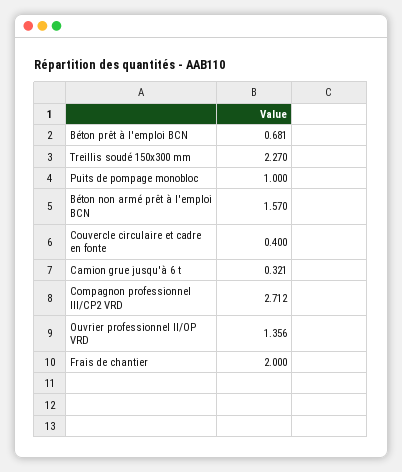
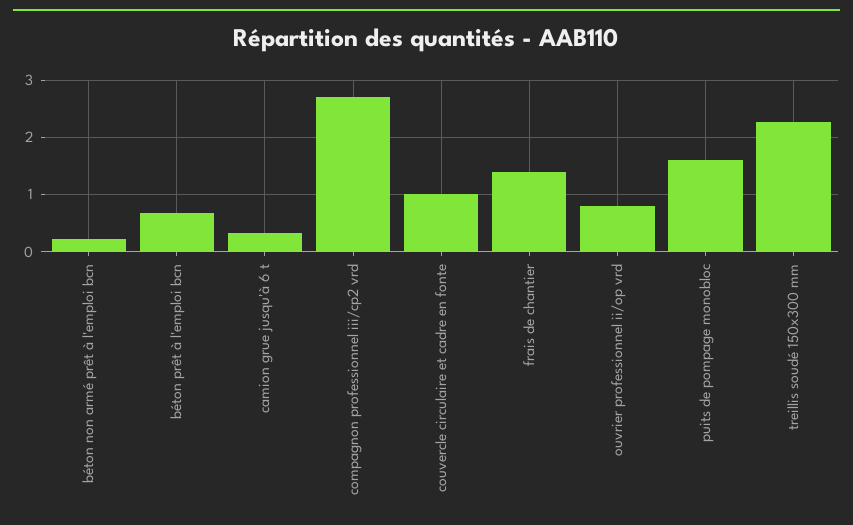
  {
    "Béton prêt à l'emploi BCN": 0.681,
    "Treillis soudé 150x300 mm": 2.27,
-   "Puits de pompage monobloc": 1,
+   "Puits de pompage monobloc": 1.6,
-   "Béton non armé prêt à l'emploi BCN": 1.57,
+   "Béton non armé prêt à l'emploi BCN": 0.2,
-   "Couvercle circulaire et cadre en fonte": 0.4,
+   "Couvercle circulaire et cadre en fonte": 1,
    "Camion grue jusqu'à 6 t": 0.321,
    "Compagnon professionnel III/CP2 VRD": 2.712,
-   "Ouvrier professionnel II/OP VRD": 1.356,
+   "Ouvrier professionnel II/OP VRD": 0.8,
-   "Frais de chantier": 2
+   "Frais de chantier": 1.4
  }

